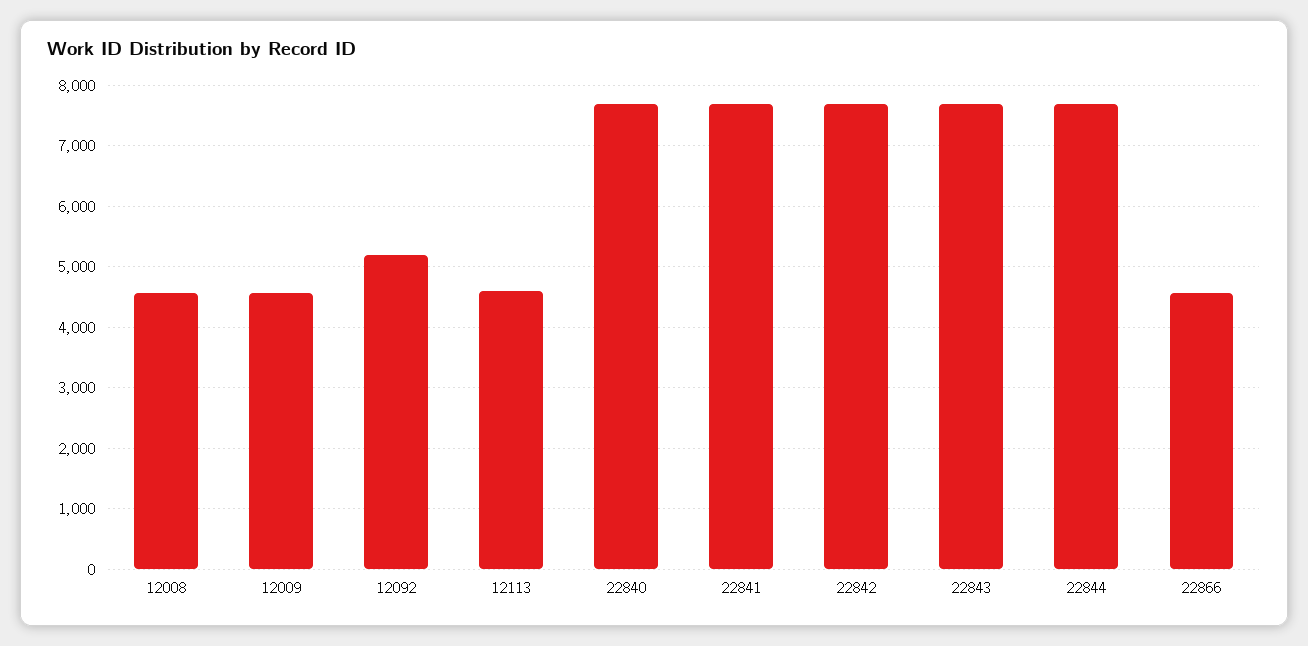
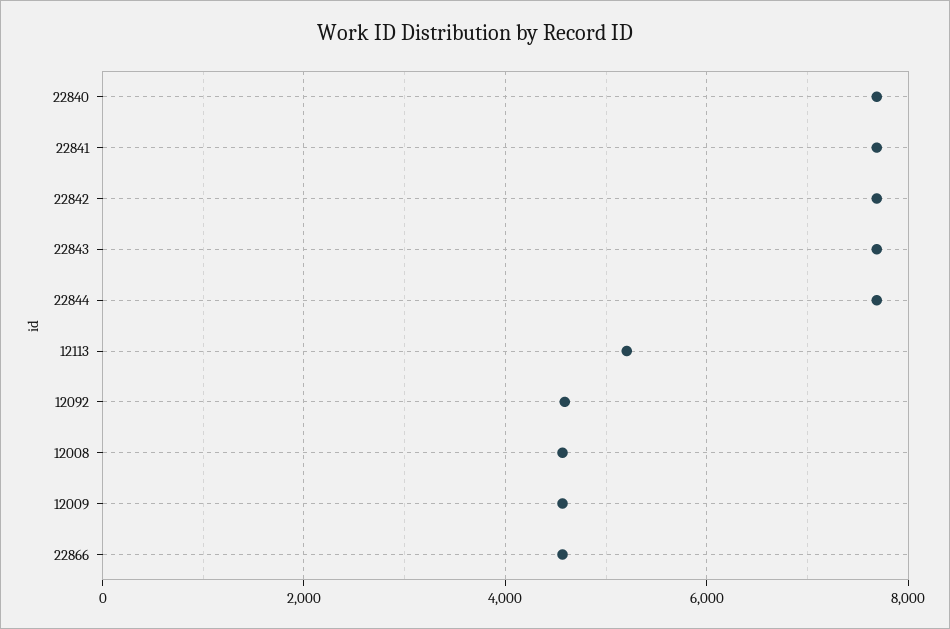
  {
    "12008": 4600,
    "12009": 4600,
-   "12092": 5200,
+   "12092": 4600,
-   "12113": 4600,
+   "12113": 5200,
    "22840": 7700,
    "22841": 7700,
    "22842": 7700,
    "22843": 7700,
    "22844": 7700,
    "22866": 4600
  }

